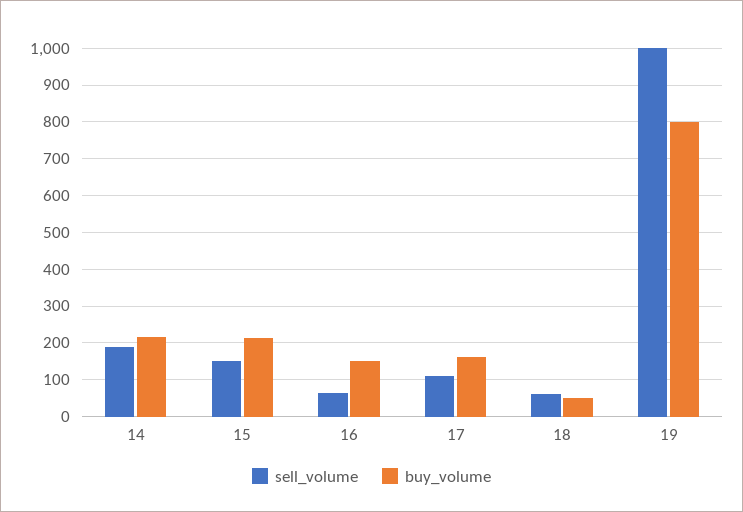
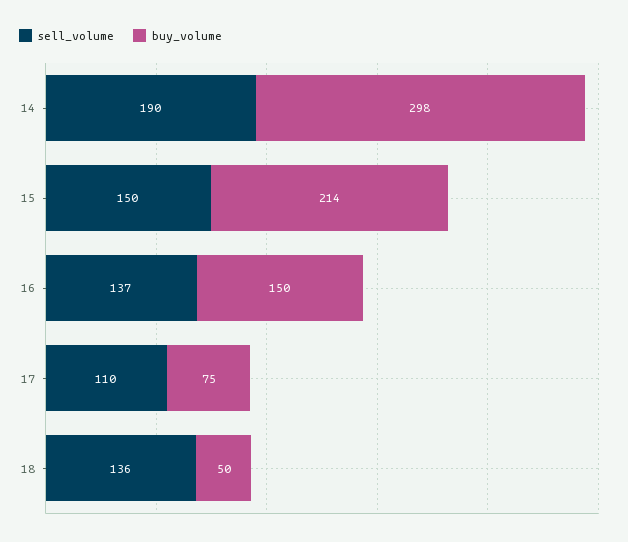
  {
    "sell_volume": {
      "14": 190,
      "15": 150,
-     "16": 60,
+     "16": 137,
      "17": 110,
-     "18": 60,
+     "18": 136
-     "19": 1000
    },
    "buy_volume": {
-     "14": 220,
+     "14": 298,
      "15": 214,
      "16": 150,
-     "17": 160,
+     "17": 75,
-     "18": 50,
+     "18": 50
-     "19": 800
    }
  }

